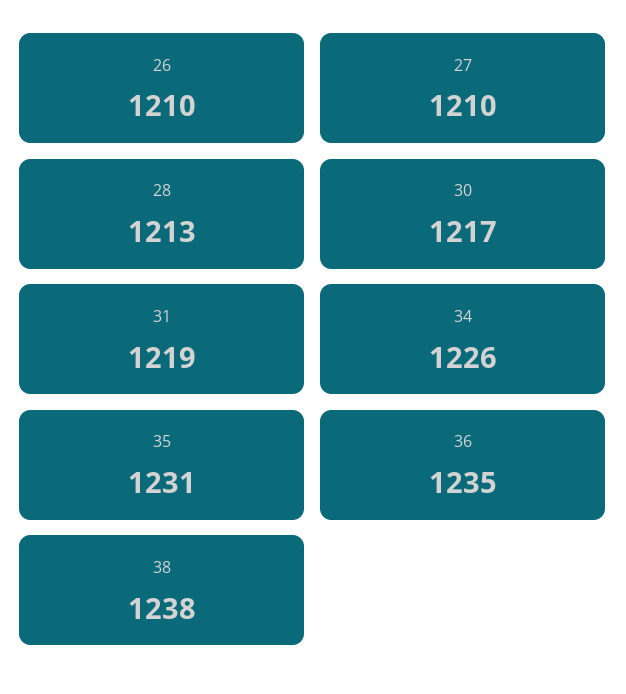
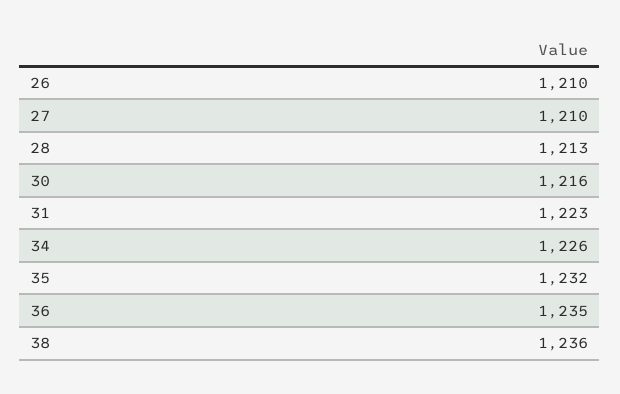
  {
    "26": 1210,
    "27": 1210,
    "28": 1213,
-   "30": 1217,
+   "30": 1216,
-   "31": 1219,
+   "31": 1223,
    "34": 1226,
-   "35": 1231,
+   "35": 1232,
    "36": 1235,
-   "38": 1238
+   "38": 1236
  }

